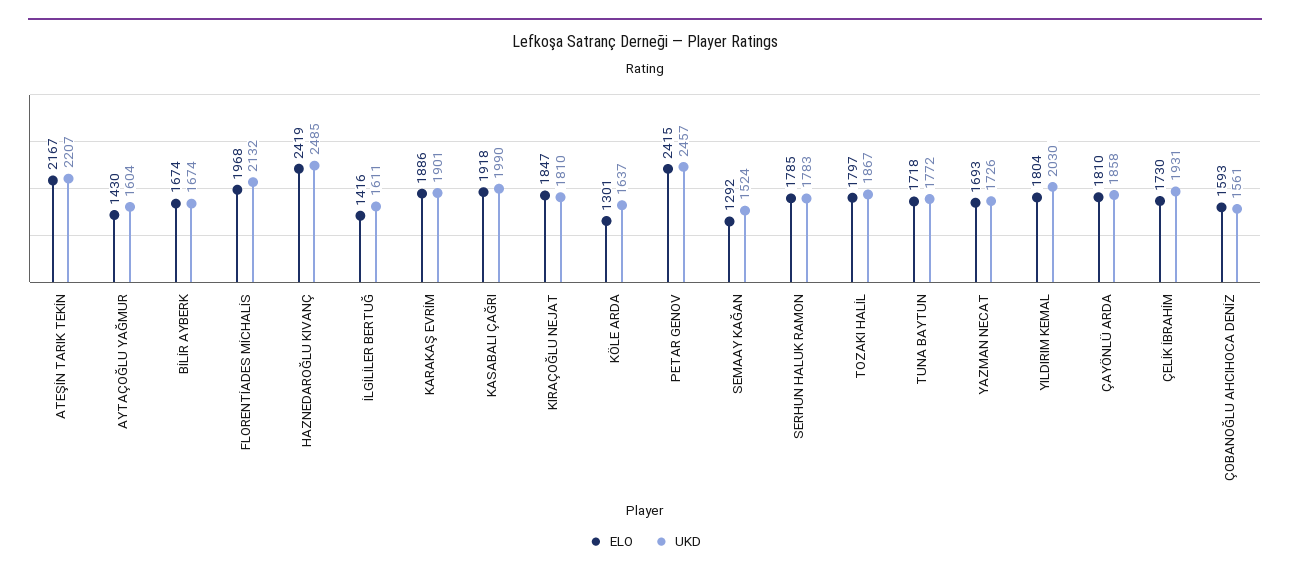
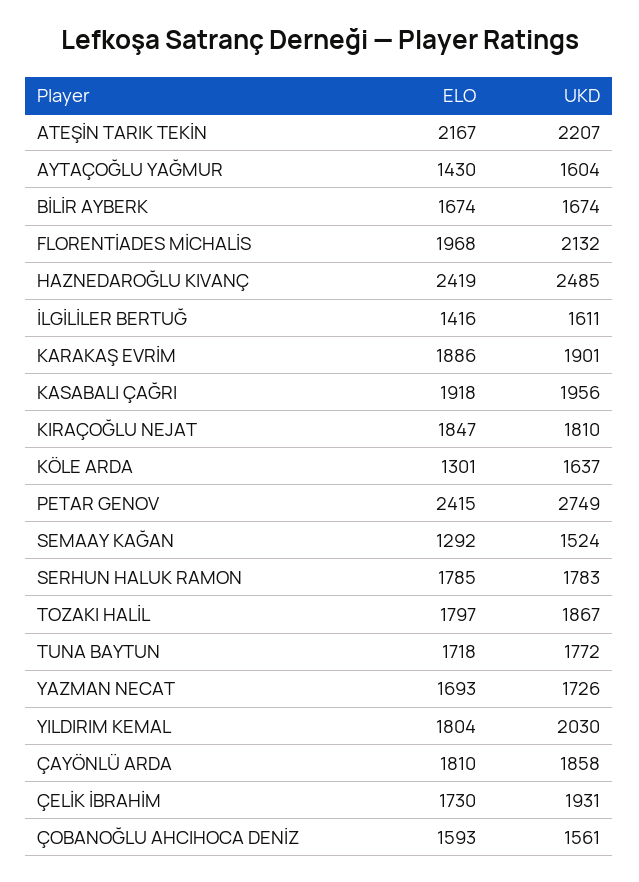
  {
    "ELO": {
      "ATEŞİN TARIK TEKİN": 2167,
      "AYTAÇOĞLU YAĞMUR": 1430,
      "BİLİR AYBERK": 1674,
      "FLORENTİADES MİCHALİS": 1968,
      "HAZNEDAROĞLU KIVANÇ": 2419,
      "İLGİLİLER BERTUĞ": 1416,
      "KARAKAŞ EVRİM": 1886,
      "KASABALI ÇAĞRI": 1918,
      "KIRAÇOĞLU NEJAT": 1847,
      "KÖLE ARDA": 1301,
      "PETAR GENOV": 2415,
      "SEMAAY KAĞAN": 1292,
      "SERHUN HALUK RAMON": 1785,
      "TOZAKI HALİL": 1797,
      "TUNA BAYTUN": 1718,
      "YAZMAN NECAT": 1693,
      "YILDIRIM KEMAL": 1804,
      "ÇAYÖNLÜ ARDA": 1810,
      "ÇELİK İBRAHİM": 1730,
      "ÇOBANOĞLU AHCIHOCA DENİZ": 1593
    },
    "UKD": {
      "ATEŞİN TARIK TEKİN": 2207,
      "AYTAÇOĞLU YAĞMUR": 1604,
      "BİLİR AYBERK": 1674,
      "FLORENTİADES MİCHALİS": 2132,
      "HAZNEDAROĞLU KIVANÇ": 2485,
      "İLGİLİLER BERTUĞ": 1611,
      "KARAKAŞ EVRİM": 1901,
-     "KASABALI ÇAĞRI": 1990,
+     "KASABALI ÇAĞRI": 1956,
      "KIRAÇOĞLU NEJAT": 1810,
      "KÖLE ARDA": 1637,
-     "PETAR GENOV": 2457,
+     "PETAR GENOV": 2749,
      "SEMAAY KAĞAN": 1524,
      "SERHUN HALUK RAMON": 1783,
      "TOZAKI HALİL": 1867,
      "TUNA BAYTUN": 1772,
      "YAZMAN NECAT": 1726,
      "YILDIRIM KEMAL": 2030,
      "ÇAYÖNLÜ ARDA": 1858,
      "ÇELİK İBRAHİM": 1931,
      "ÇOBANOĞLU AHCIHOCA DENİZ": 1561
    }
  }

